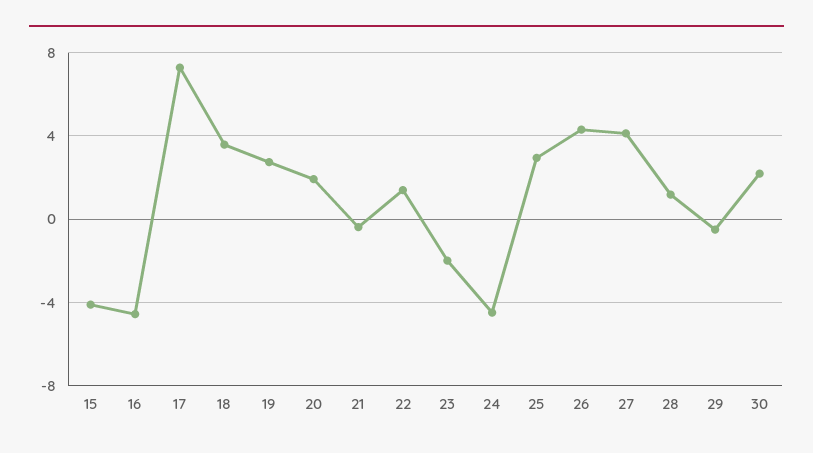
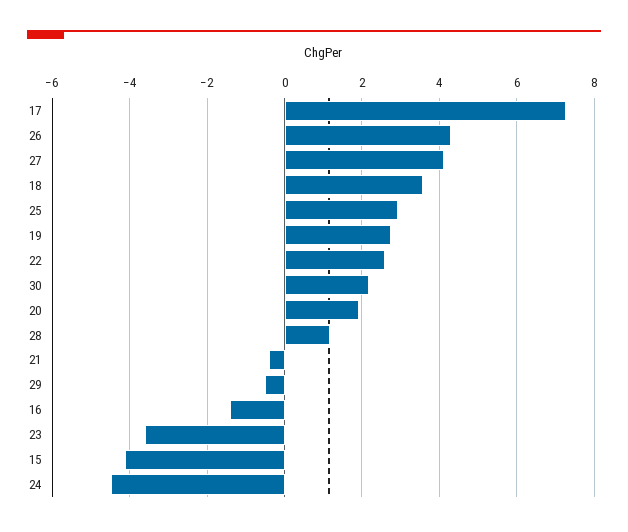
  {
    "15": -4.2,
-   "16": -4.5,
+   "16": -1.4,
    "17": 7.2,
    "18": 3.6,
    "19": 2.8,
    "20": 2,
    "21": -0.4,
-   "22": 1.5,
+   "22": 2.6,
-   "23": -2,
+   "23": -3.6,
    "24": -4.4,
    "25": 3,
    "26": 4.4,
    "27": 4.2,
    "28": 1.2,
    "29": -0.6,
    "30": 2.2
  }

